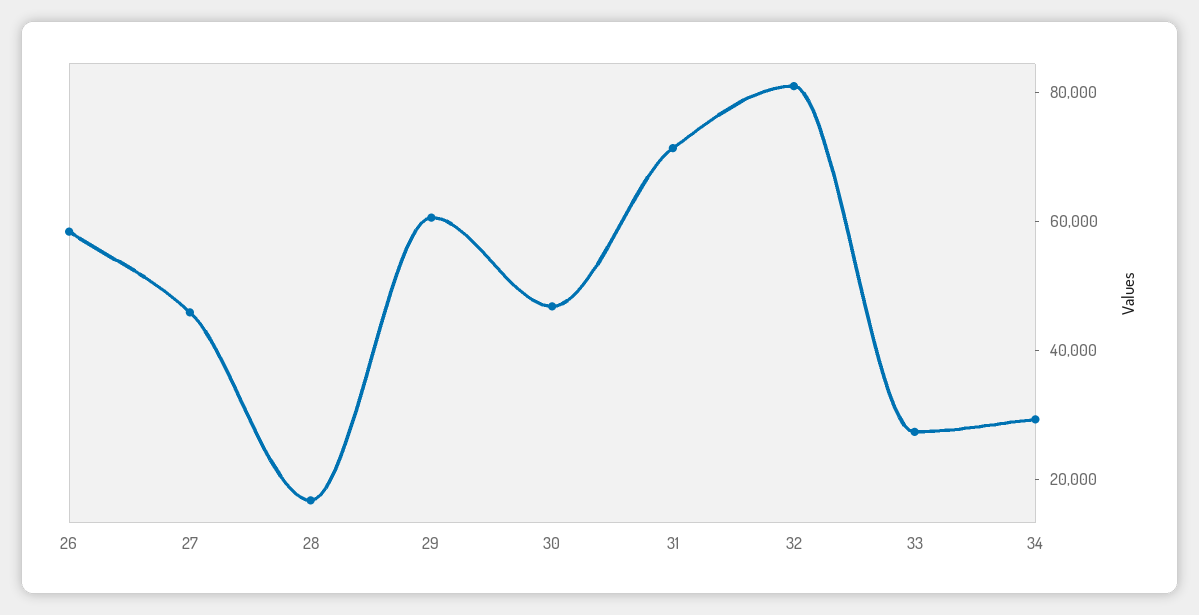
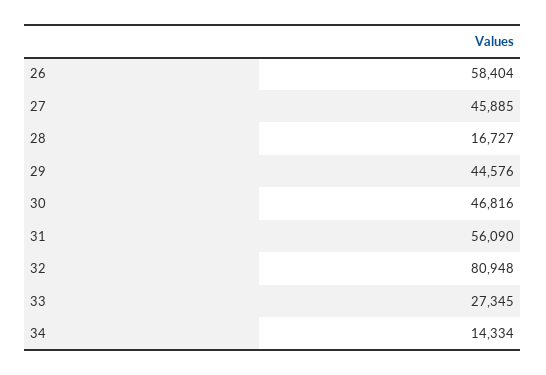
  {
    "26": 58404,
    "27": 45885,
    "28": 16727,
-   "29": 60000,
+   "29": 44576,
    "30": 46816,
-   "31": 70000,
+   "31": 56090,
    "32": 80948,
    "33": 27345,
-   "34": 30000
+   "34": 14334
  }

